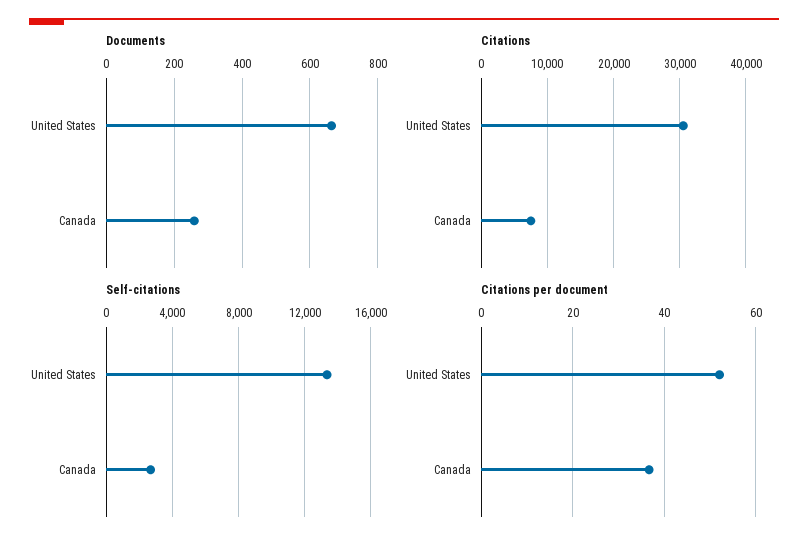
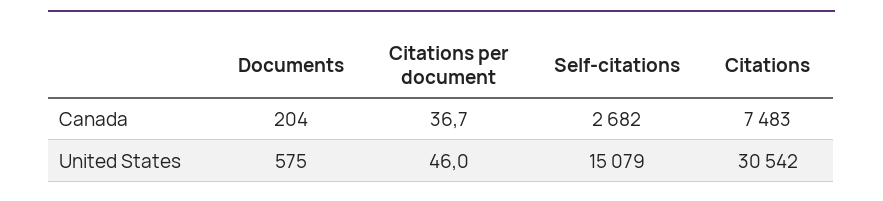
  {
    "Documents": {
-     "United States": 660,
+     "United States": 575,
-     "Canada": 260
+     "Canada": 204
    },
    "Citations": {
      "United States": 30542,
      "Canada": 7483
    },
    "Self-citations": {
-     "United States": 13500,
+     "United States": 15079,
      "Canada": 2682
    },
    "Citations per document": {
-     "United States": 52,
+     "United States": 46,
      "Canada": 36.7
    }
  }

